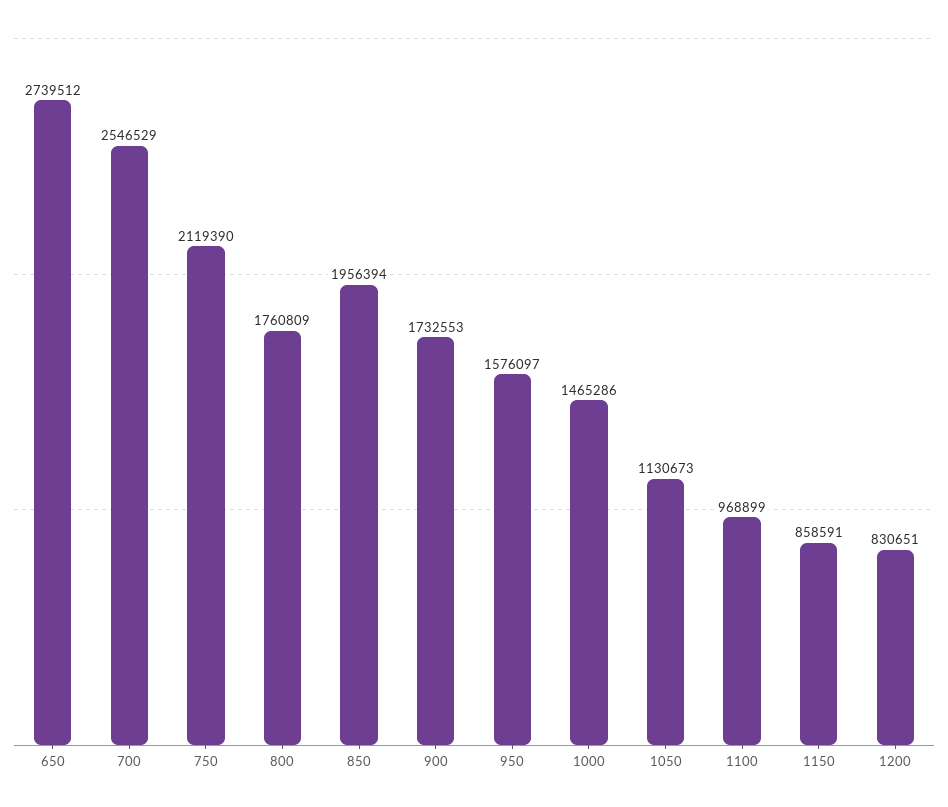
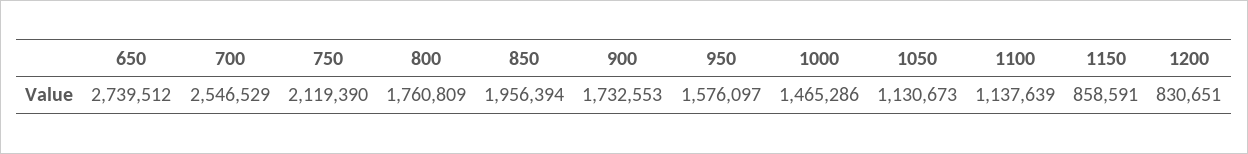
  {
    "650": 2739512,
    "700": 2546529,
    "750": 2119390,
    "800": 1760809,
    "850": 1956394,
    "900": 1732553,
    "950": 1576097,
    "1000": 1465286,
    "1050": 1130673,
-   "1100": 968899,
+   "1100": 1137639,
    "1150": 858591,
    "1200": 830651
  }

